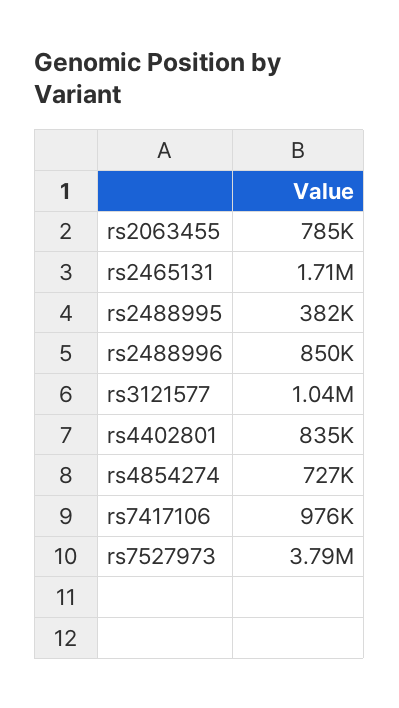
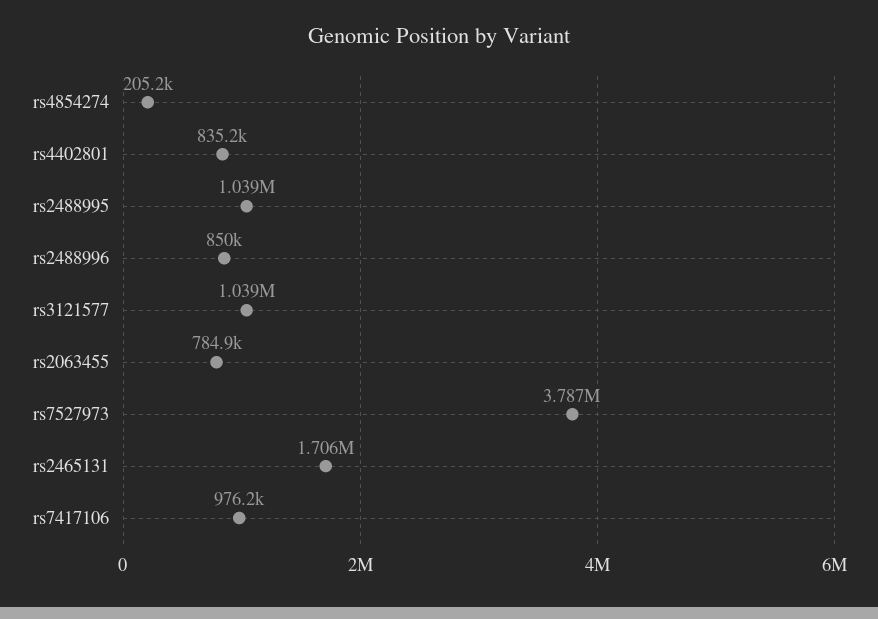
  {
    "rs2063455": 784900,
    "rs2465131": 1706000,
-   "rs2488995": 382000,
+   "rs2488995": 1039000,
    "rs2488996": 850000,
    "rs3121577": 1039000,
    "rs4402801": 835200,
-   "rs4854274": 727000,
+   "rs4854274": 205200,
    "rs7417106": 976200,
    "rs7527973": 3787000
  }

